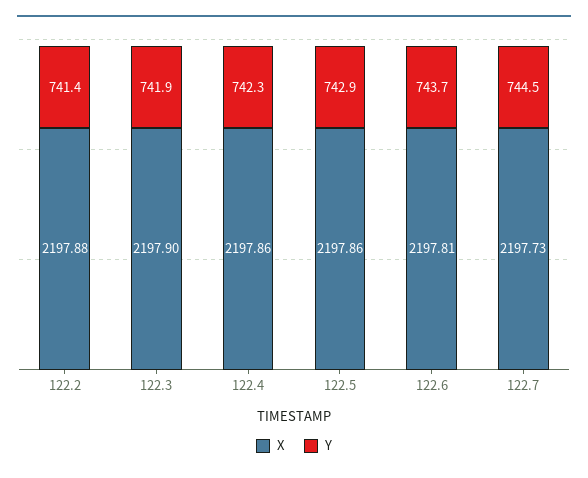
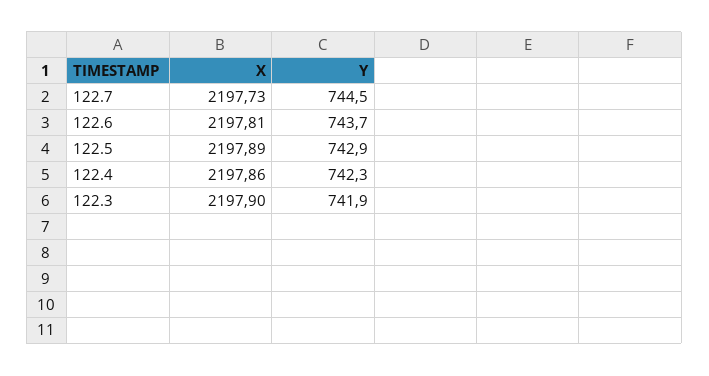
  {
    "X": {
-     "122.2": 2197.88,
      "122.3": 2197.9,
      "122.4": 2197.86,
-     "122.5": 2197.86,
+     "122.5": 2197.89,
      "122.6": 2197.81,
      "122.7": 2197.73
    },
    "Y": {
-     "122.2": 741.4,
      "122.3": 741.9,
      "122.4": 742.3,
      "122.5": 742.9,
      "122.6": 743.7,
      "122.7": 744.5
    }
  }

